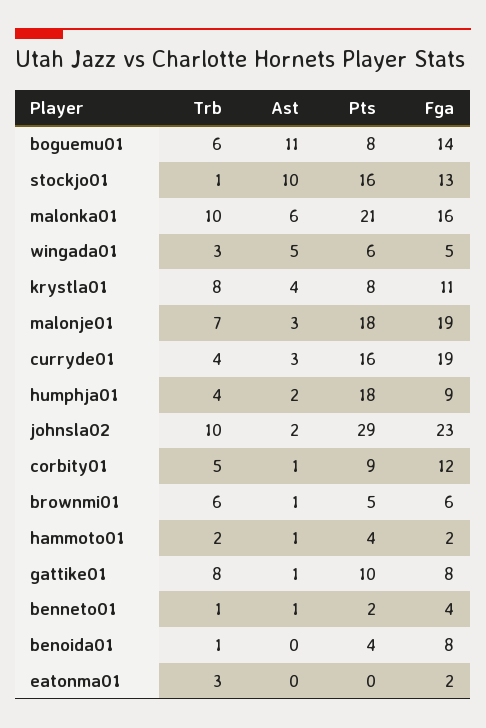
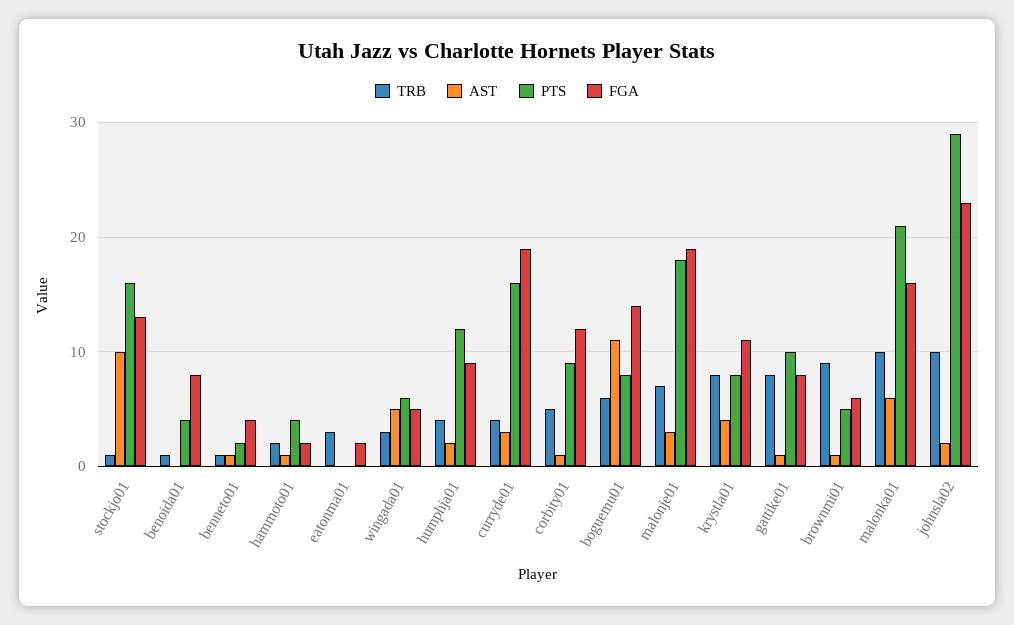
  {
    "Trb": {
      "boguemu01": 6,
      "stockjo01": 1,
      "malonka01": 10,
      "wingada01": 3,
      "krystla01": 8,
      "malonje01": 7,
      "curryde01": 4,
      "humphja01": 4,
      "johnsla02": 10,
      "corbity01": 5,
-     "brownmi01": 6,
+     "brownmi01": 9,
      "hammoto01": 2,
      "gattike01": 8,
      "benneto01": 1,
      "benoida01": 1,
      "eatonma01": 3
    },
    "Ast": {
      "boguemu01": 11,
      "stockjo01": 10,
      "malonka01": 6,
      "wingada01": 5,
      "krystla01": 4,
      "malonje01": 3,
      "curryde01": 3,
      "humphja01": 2,
      "johnsla02": 2,
      "corbity01": 1,
      "brownmi01": 1,
      "hammoto01": 1,
      "gattike01": 1,
      "benneto01": 1,
      "benoida01": 0,
      "eatonma01": 0
    },
    "Pts": {
      "boguemu01": 8,
      "stockjo01": 16,
      "malonka01": 21,
      "wingada01": 6,
      "krystla01": 8,
      "malonje01": 18,
      "curryde01": 16,
-     "humphja01": 18,
+     "humphja01": 12,
      "johnsla02": 29,
      "corbity01": 9,
      "brownmi01": 5,
      "hammoto01": 4,
      "gattike01": 10,
      "benneto01": 2,
      "benoida01": 4,
      "eatonma01": 0
    },
    "Fga": {
      "boguemu01": 14,
      "stockjo01": 13,
      "malonka01": 16,
      "wingada01": 5,
      "krystla01": 11,
      "malonje01": 19,
      "curryde01": 19,
      "humphja01": 9,
      "johnsla02": 23,
      "corbity01": 12,
      "brownmi01": 6,
      "hammoto01": 2,
      "gattike01": 8,
      "benneto01": 4,
      "benoida01": 8,
      "eatonma01": 2
    }
  }

